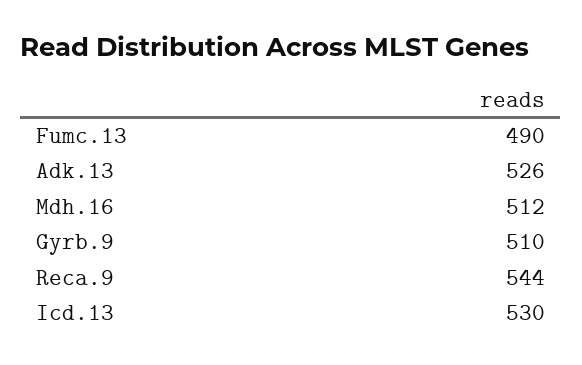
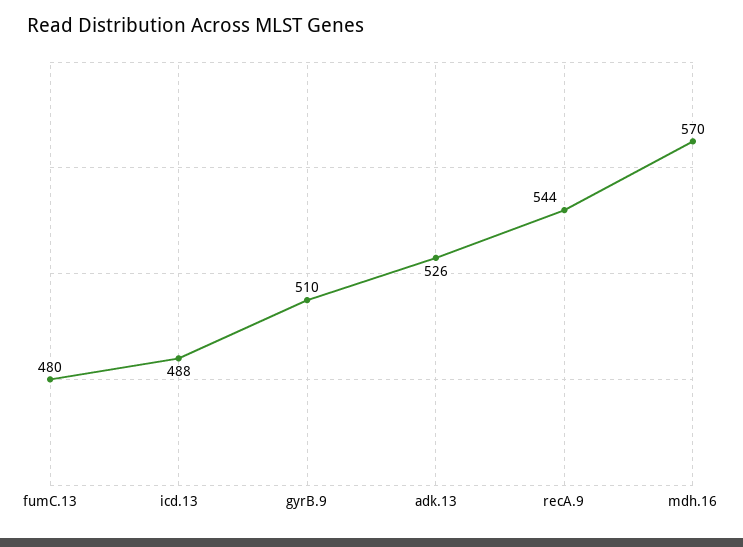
  {
-   "Fumc.13": 490,
+   "Fumc.13": 480,
    "Adk.13": 526,
-   "Mdh.16": 512,
+   "Mdh.16": 570,
    "Gyrb.9": 510,
    "Reca.9": 544,
-   "Icd.13": 530
+   "Icd.13": 488
  }

